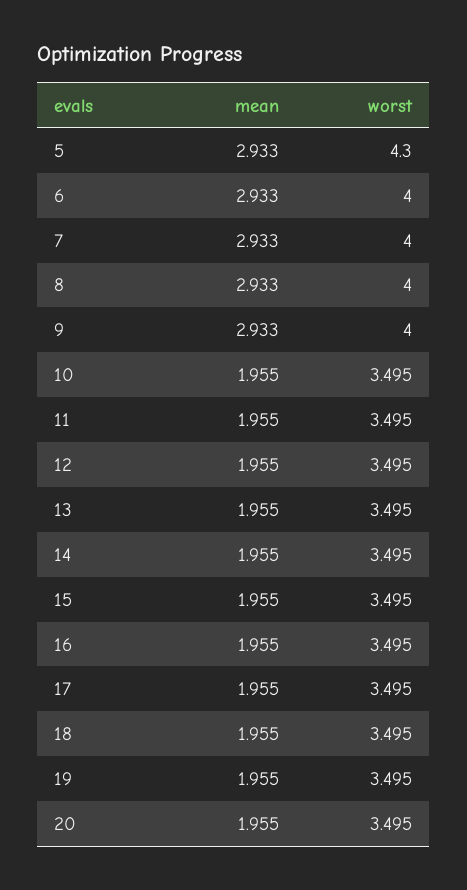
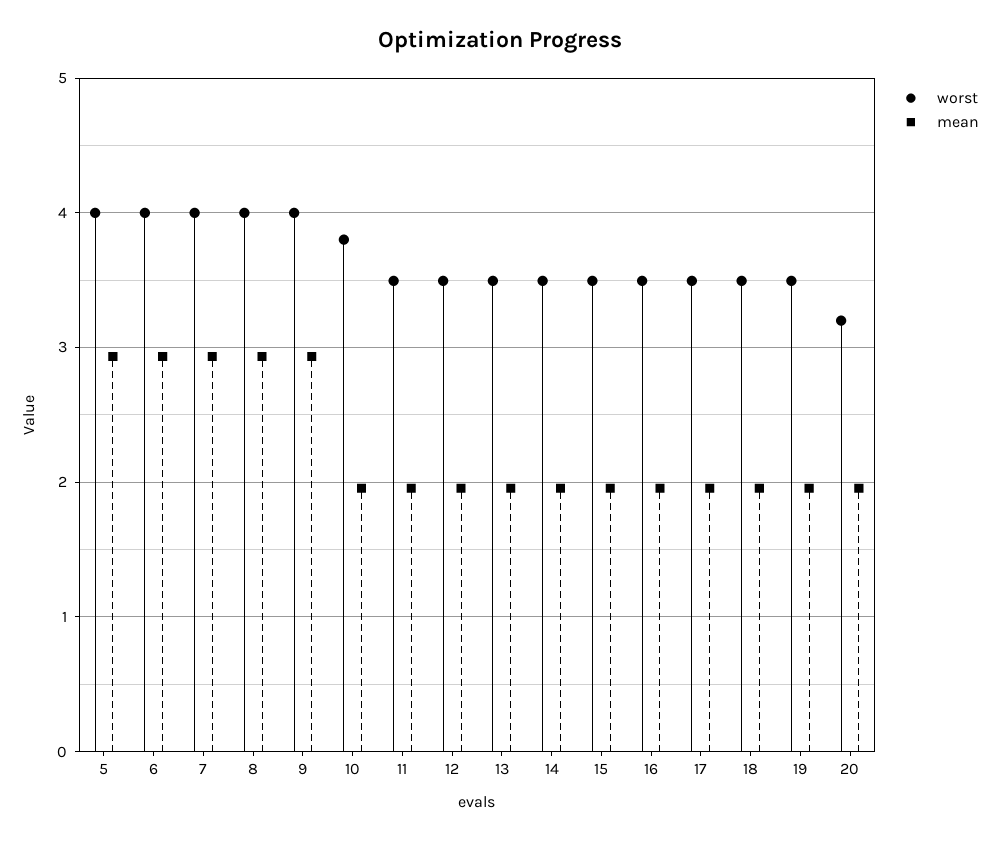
  {
    "mean": {
      "5": 2.933,
      "6": 2.933,
      "7": 2.933,
      "8": 2.933,
      "9": 2.933,
      "10": 1.955,
      "11": 1.955,
      "12": 1.955,
      "13": 1.955,
      "14": 1.955,
      "15": 1.955,
      "16": 1.955,
      "17": 1.955,
      "18": 1.955,
      "19": 1.955,
      "20": 1.955
    },
    "worst": {
-     "5": 4.3,
+     "5": 4,
      "6": 4,
      "7": 4,
      "8": 4,
      "9": 4,
-     "10": 3.495,
+     "10": 3.8,
      "11": 3.495,
      "12": 3.495,
      "13": 3.495,
      "14": 3.495,
      "15": 3.495,
      "16": 3.495,
      "17": 3.495,
      "18": 3.495,
      "19": 3.495,
-     "20": 3.495
+     "20": 3.2
    }
  }

